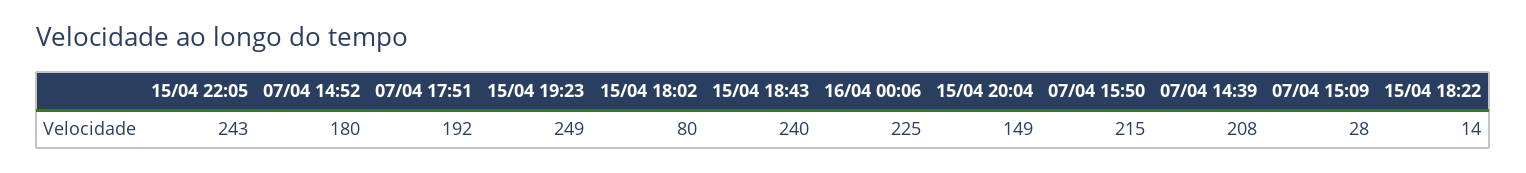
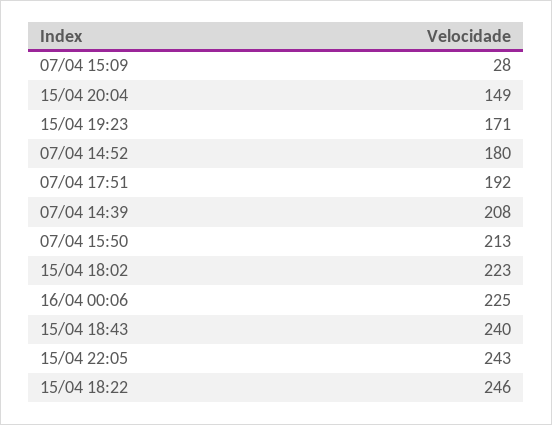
  {
    "15/04 22:05": 243,
    "07/04 14:52": 180,
    "07/04 17:51": 192,
-   "15/04 19:23": 249,
+   "15/04 19:23": 171,
-   "15/04 18:02": 80,
+   "15/04 18:02": 223,
    "15/04 18:43": 240,
    "16/04 00:06": 225,
    "15/04 20:04": 149,
-   "07/04 15:50": 215,
+   "07/04 15:50": 213,
    "07/04 14:39": 208,
    "07/04 15:09": 28,
-   "15/04 18:22": 14
+   "15/04 18:22": 246
  }

